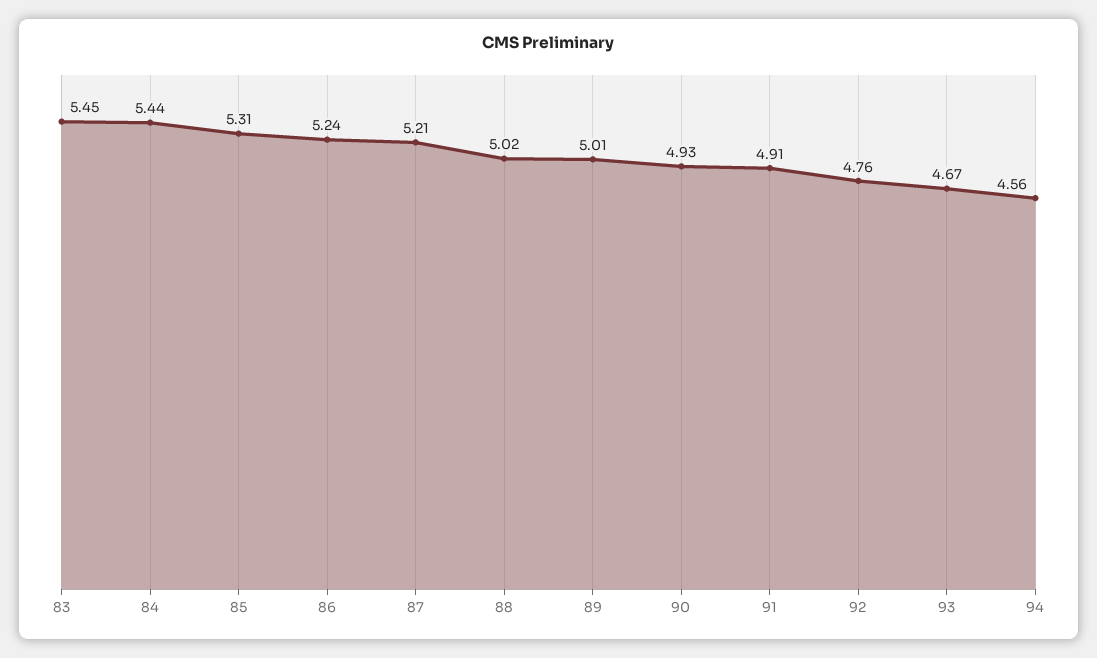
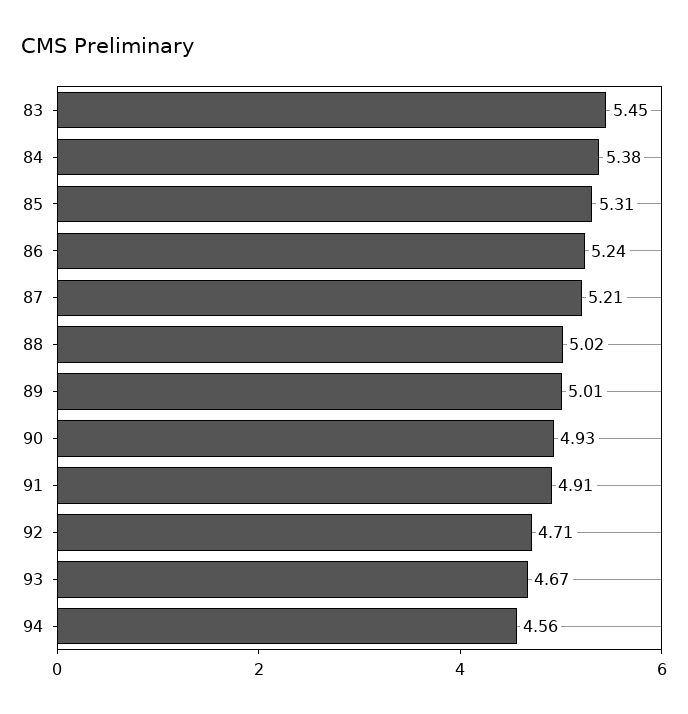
  {
    "83": 5.45,
-   "84": 5.44,
+   "84": 5.38,
    "85": 5.31,
    "86": 5.24,
    "87": 5.21,
    "88": 5.02,
    "89": 5.01,
    "90": 4.93,
    "91": 4.91,
-   "92": 4.76,
+   "92": 4.71,
    "93": 4.67,
    "94": 4.56
  }

